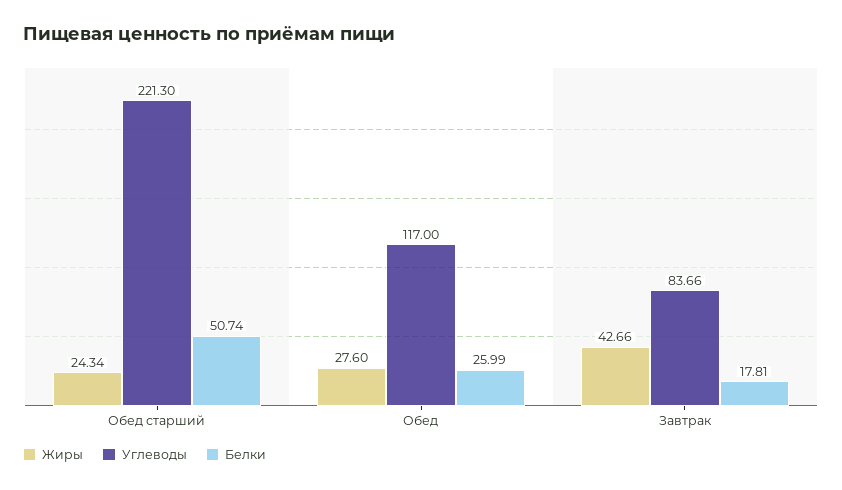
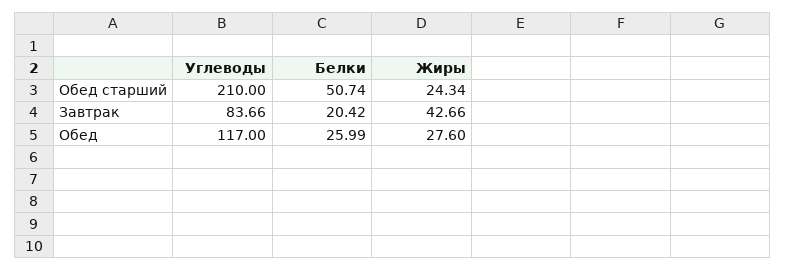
  {
    "Жиры": {
      "Обед старший": 24.34,
      "Обед": 27.6,
      "Завтрак": 42.66
    },
    "Углеводы": {
-     "Обед старший": 221.3,
+     "Обед старший": 210,
      "Обед": 117,
      "Завтрак": 83.66
    },
    "Белки": {
      "Обед старший": 50.74,
      "Обед": 25.99,
-     "Завтрак": 17.81
+     "Завтрак": 20.42
    }
  }

